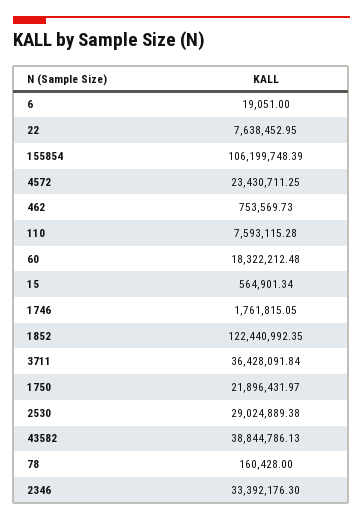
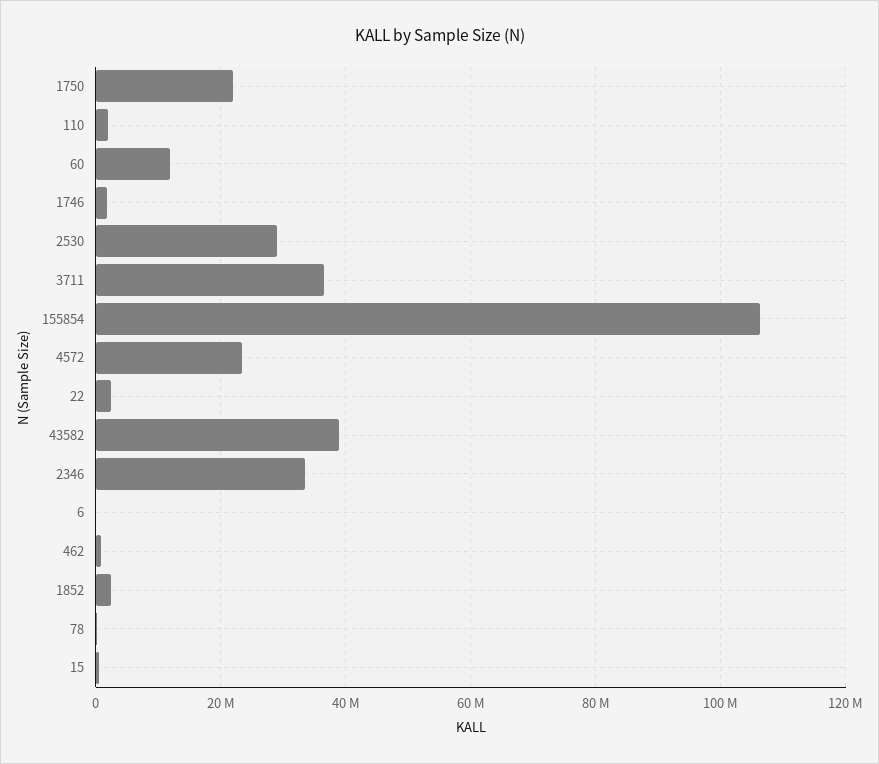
  {
    "6": 19051,
-   "22": 7638452.95,
+   "22": 2000000,
    "155854": 106199748.39,
    "4572": 23430711.25,
    "462": 753569.73,
-   "110": 7593115.28,
+   "110": 2000000,
-   "60": 18322212.48,
+   "60": 12000000,
    "15": 564901.34,
    "1746": 1761815.05,
-   "1852": 122440992.35,
+   "1852": 2000000,
    "3711": 36428091.84,
    "1750": 21896431.97,
    "2530": 29024889.38,
    "43582": 38844786.13,
    "78": 160428,
    "2346": 33392176.3
  }

